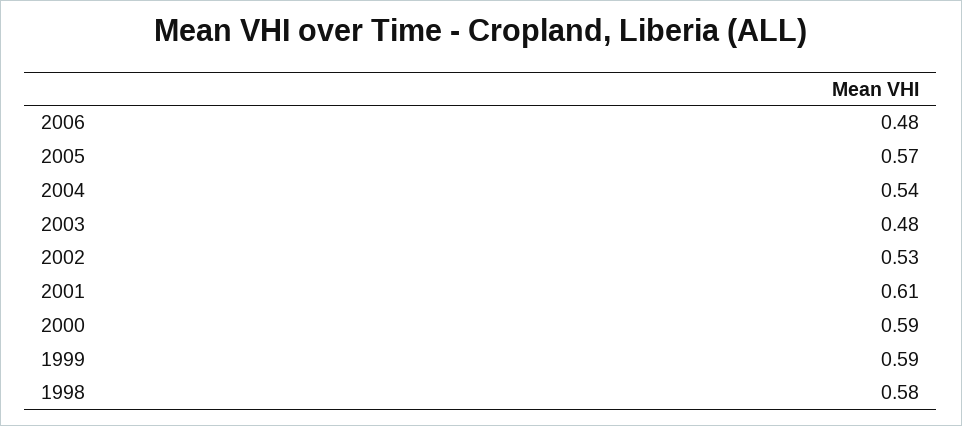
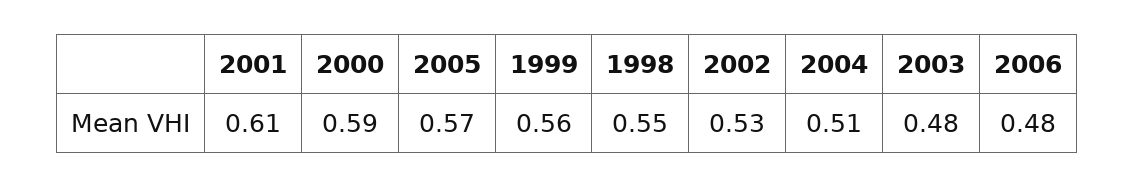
  {
    "2006": 0.48,
    "2005": 0.57,
-   "2004": 0.54,
+   "2004": 0.51,
    "2003": 0.48,
    "2002": 0.53,
    "2001": 0.61,
    "2000": 0.59,
-   "1999": 0.59,
+   "1999": 0.56,
-   "1998": 0.58
+   "1998": 0.55
  }

